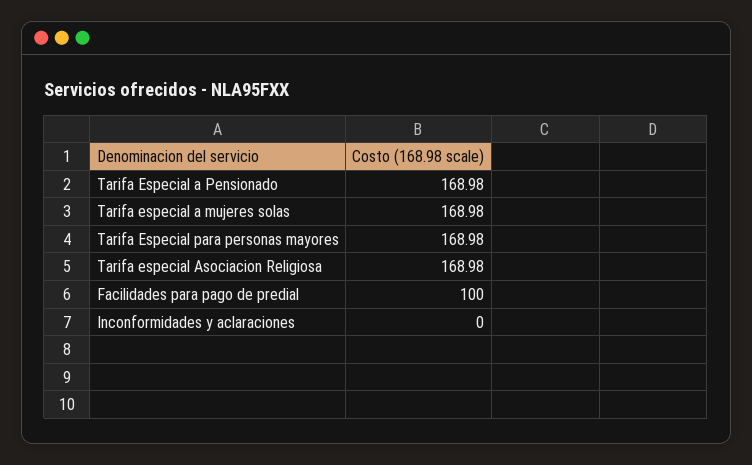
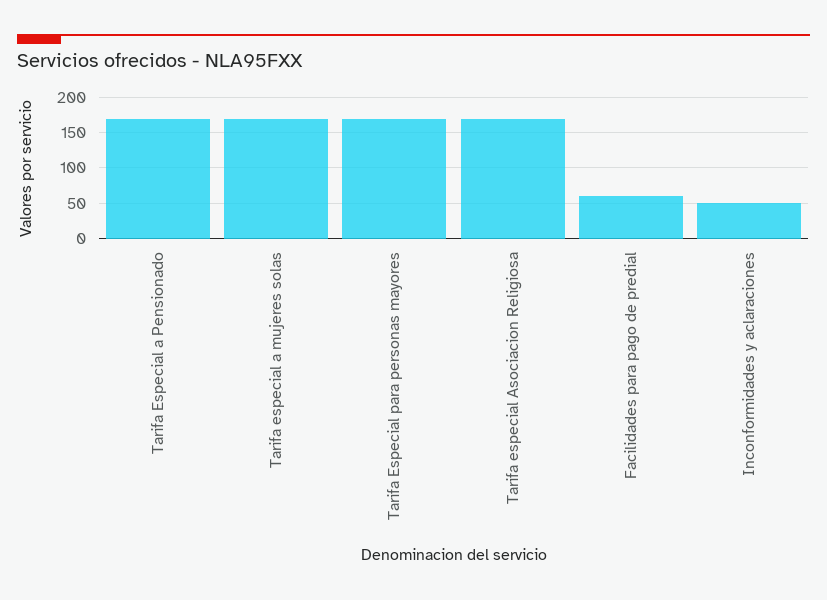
  {
    "Tarifa Especial a Pensionado": 168.98,
    "Tarifa especial a mujeres solas": 168.98,
    "Tarifa Especial para personas mayores": 168.98,
    "Tarifa especial Asociacion Religiosa": 168.98,
-   "Facilidades para pago de predial": 100,
+   "Facilidades para pago de predial": 60,
-   "Inconformidades y aclaraciones": 0
+   "Inconformidades y aclaraciones": 50
  }

